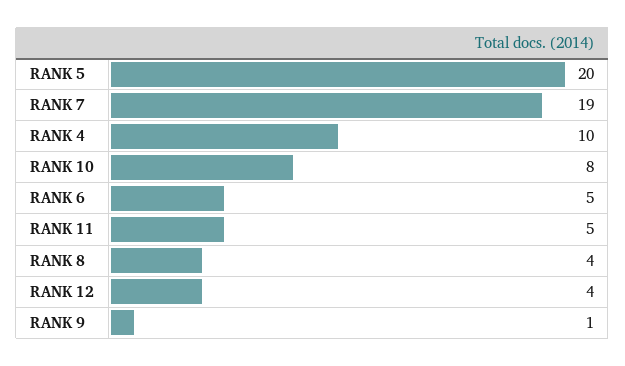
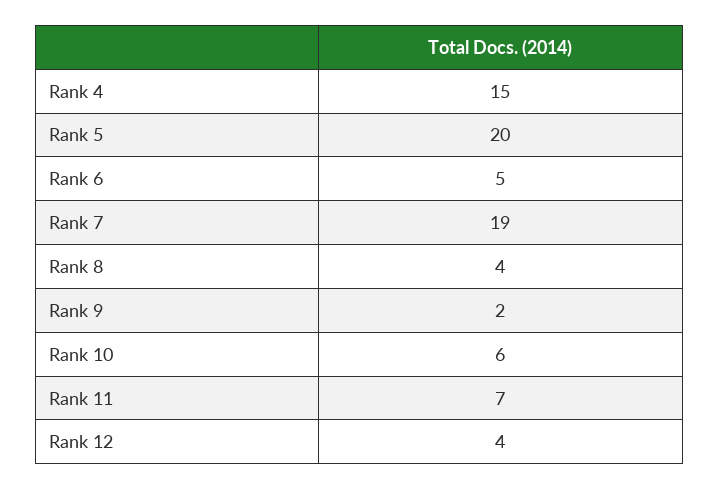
  {
    "RANK 5": 20,
    "RANK 7": 19,
-   "RANK 4": 10,
+   "RANK 4": 15,
-   "RANK 10": 8,
+   "RANK 10": 6,
    "RANK 6": 5,
-   "RANK 11": 5,
+   "RANK 11": 7,
    "RANK 8": 4,
    "RANK 12": 4,
-   "RANK 9": 1
+   "RANK 9": 2
  }

